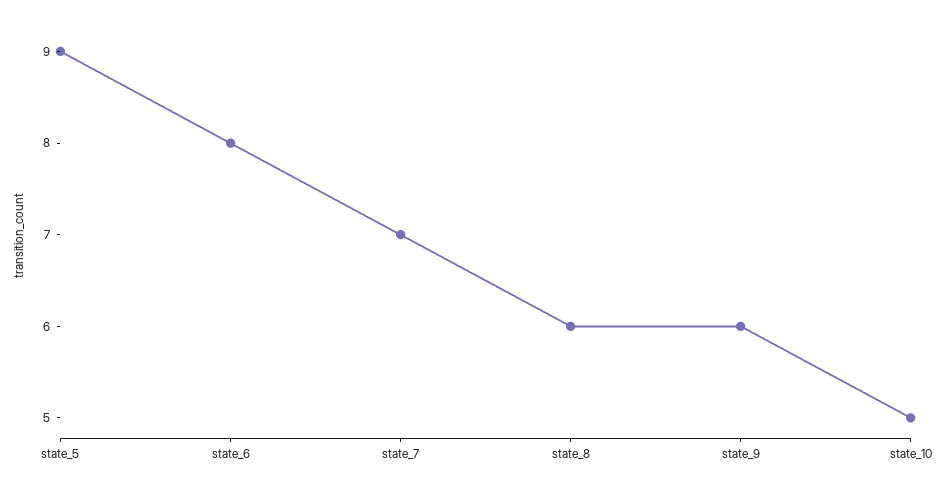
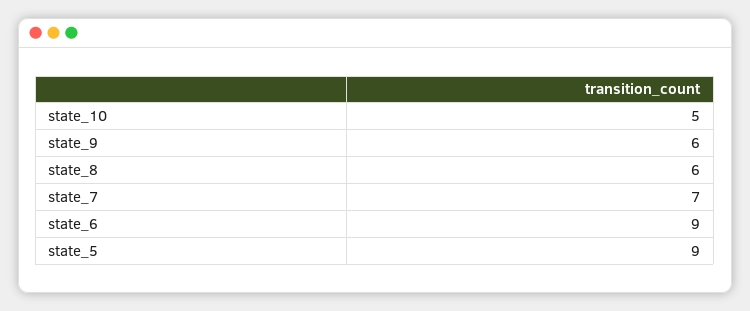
  {
    "state_5": 9,
-   "state_6": 8,
+   "state_6": 9,
    "state_7": 7,
    "state_8": 6,
    "state_9": 6,
    "state_10": 5
  }

